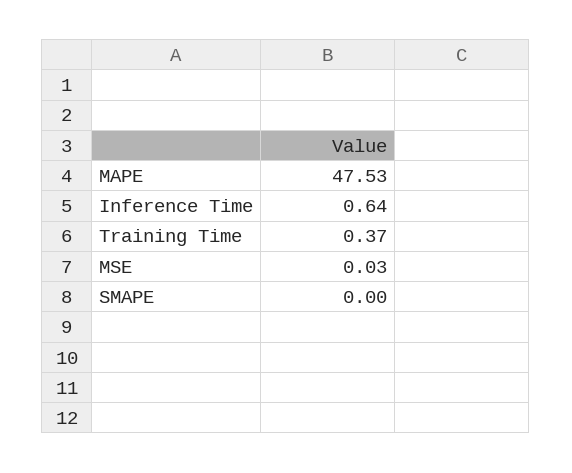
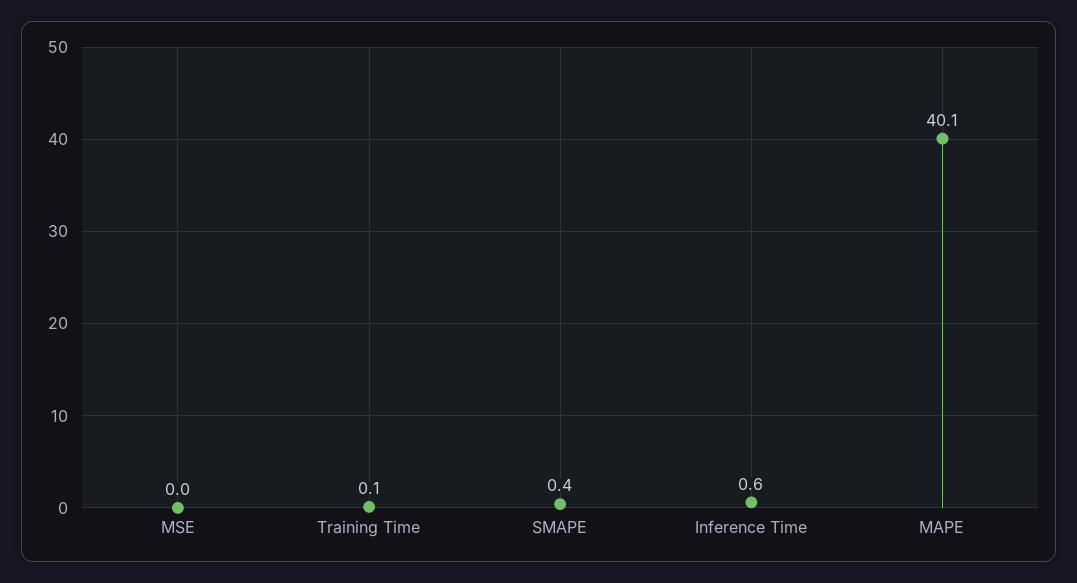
  {
-   "MAPE": 47.53,
+   "MAPE": 40.1,
    "Inference Time": 0.64,
-   "Training Time": 0.37,
+   "Training Time": 0.1,
    "MSE": 0.03,
-   "SMAPE": 0
+   "SMAPE": 0.4
  }

